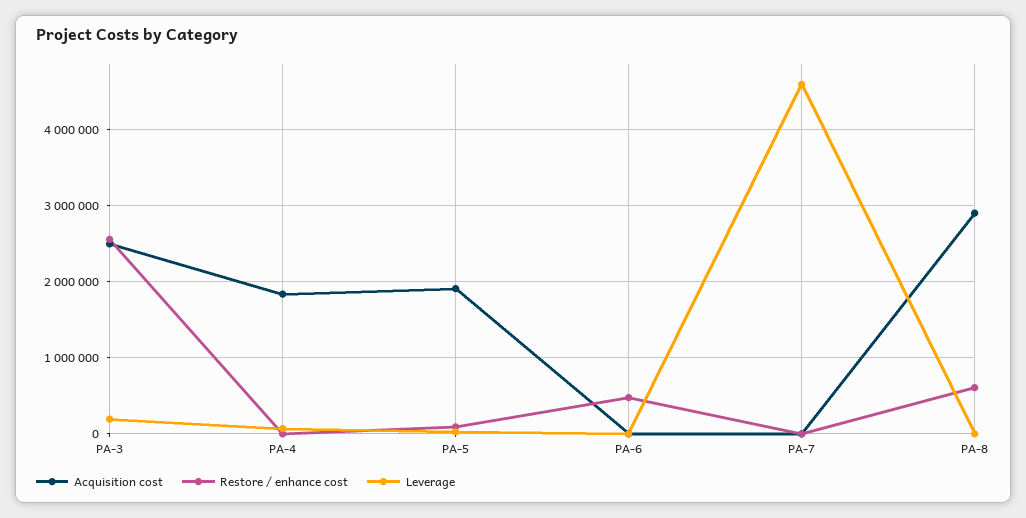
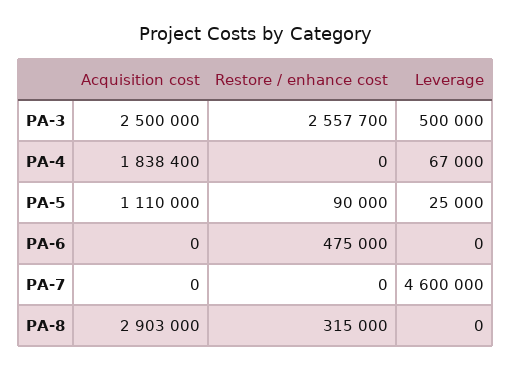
  {
    "Acquisition cost": {
      "PA-3": 2500000,
      "PA-4": 1838400,
-     "PA-5": 1900000,
+     "PA-5": 1110000,
      "PA-6": 0,
      "PA-7": 0,
      "PA-8": 2903000
    },
    "Restore / enhance cost": {
      "PA-3": 2557700,
      "PA-4": 0,
      "PA-5": 90000,
      "PA-6": 475000,
      "PA-7": 0,
-     "PA-8": 600000
+     "PA-8": 315000
    },
    "Leverage": {
-     "PA-3": 200000,
+     "PA-3": 500000,
      "PA-4": 67000,
      "PA-5": 25000,
      "PA-6": 0,
      "PA-7": 4600000,
      "PA-8": 0
    }
  }

